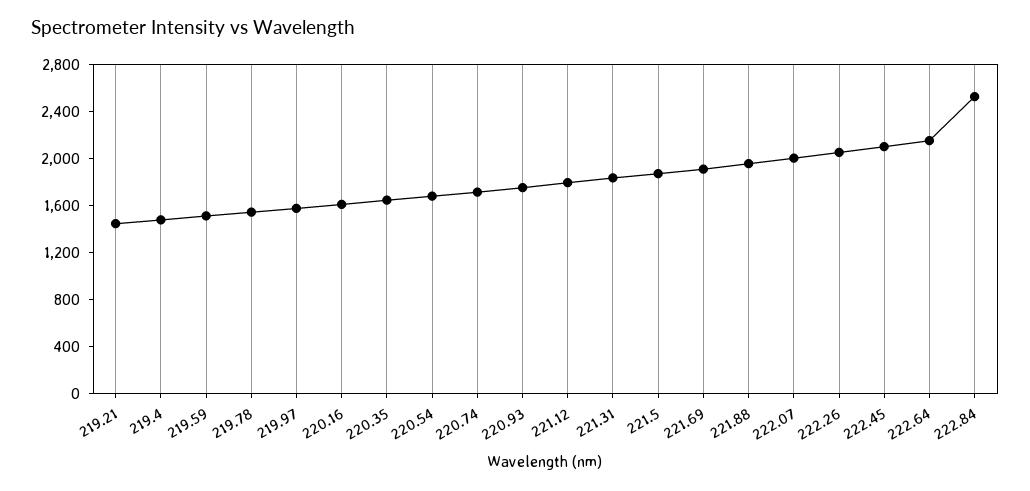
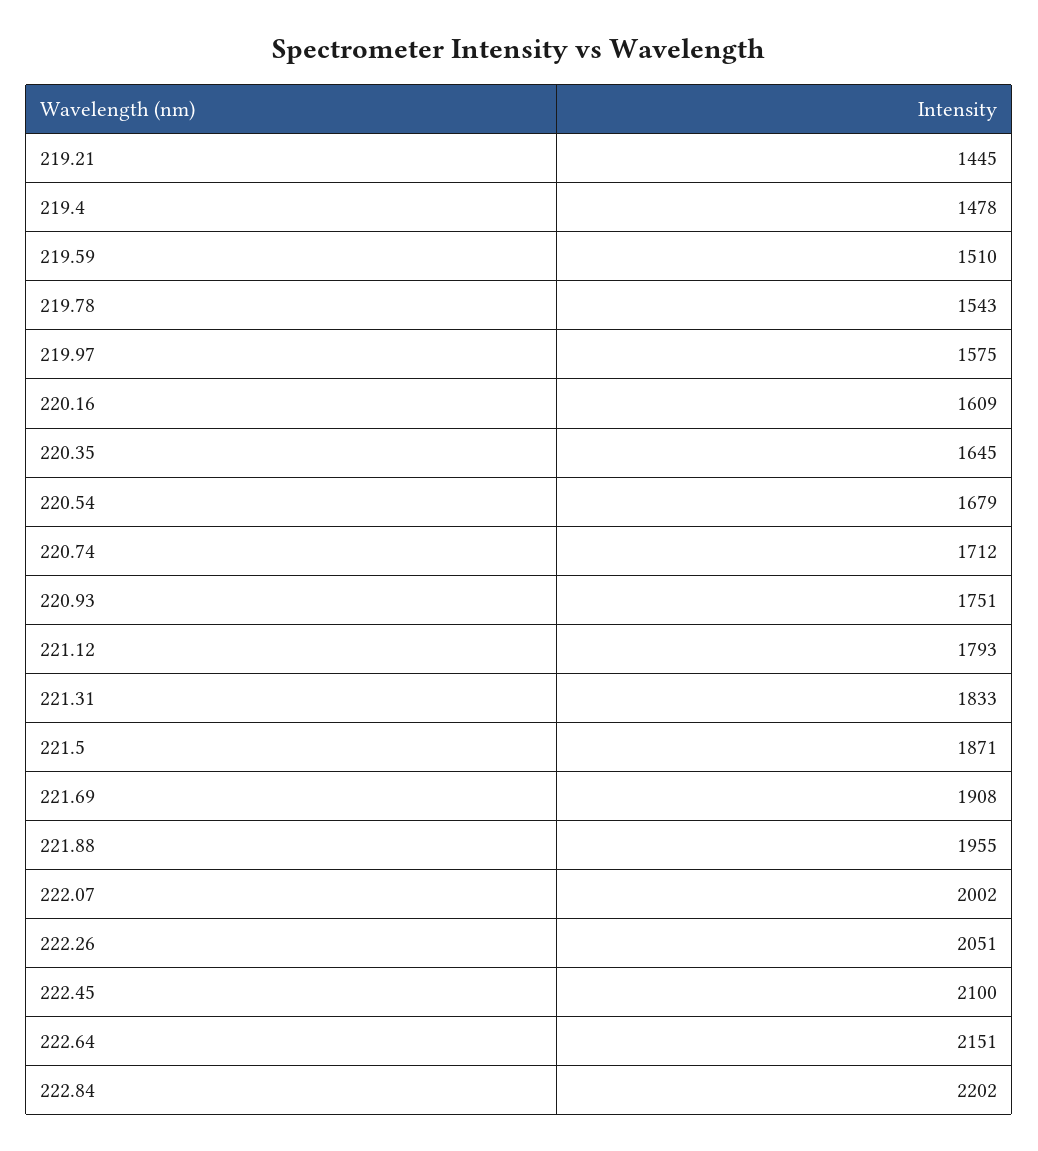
  {
    "219.21": 1445,
    "219.4": 1478,
    "219.59": 1510,
    "219.78": 1543,
    "219.97": 1575,
    "220.16": 1609,
    "220.35": 1645,
    "220.54": 1679,
    "220.74": 1712,
    "220.93": 1751,
    "221.12": 1793,
    "221.31": 1833,
    "221.5": 1871,
    "221.69": 1908,
    "221.88": 1955,
    "222.07": 2002,
    "222.26": 2051,
    "222.45": 2100,
    "222.64": 2151,
-   "222.84": 2500
+   "222.84": 2202
  }

